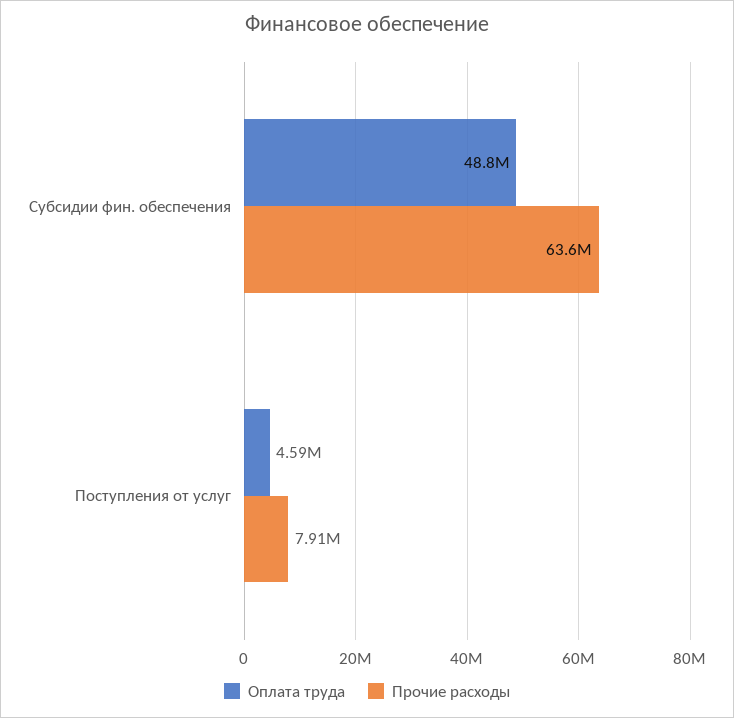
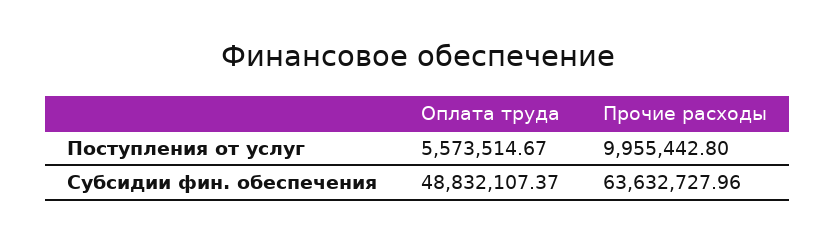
  {
    "Оплата труда": {
      "Субсидии фин. обеспечения": 48832107.37,
-     "Поступления от услуг": 4590000
+     "Поступления от услуг": 5573514.67
    },
    "Прочие расходы": {
      "Субсидии фин. обеспечения": 63632727.96,
-     "Поступления от услуг": 7910000
+     "Поступления от услуг": 9955442.8
    }
  }

